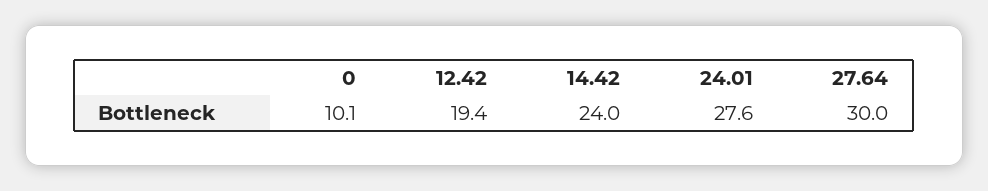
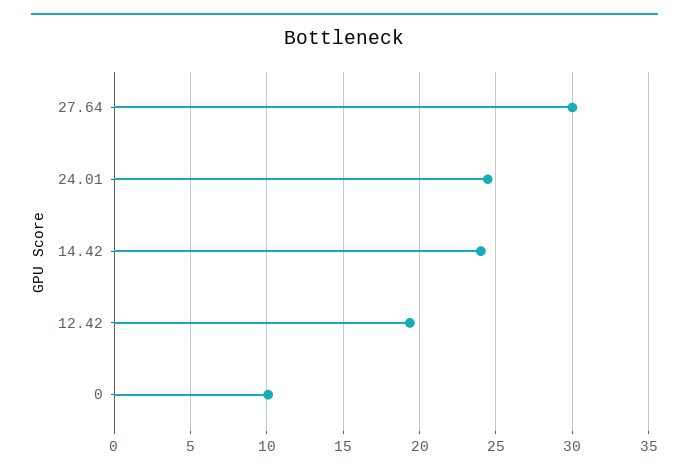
  {
    "0": 10.1,
    "12.42": 19.4,
    "14.42": 24,
-   "24.01": 27.6,
+   "24.01": 24.5,
    "27.64": 30
  }

